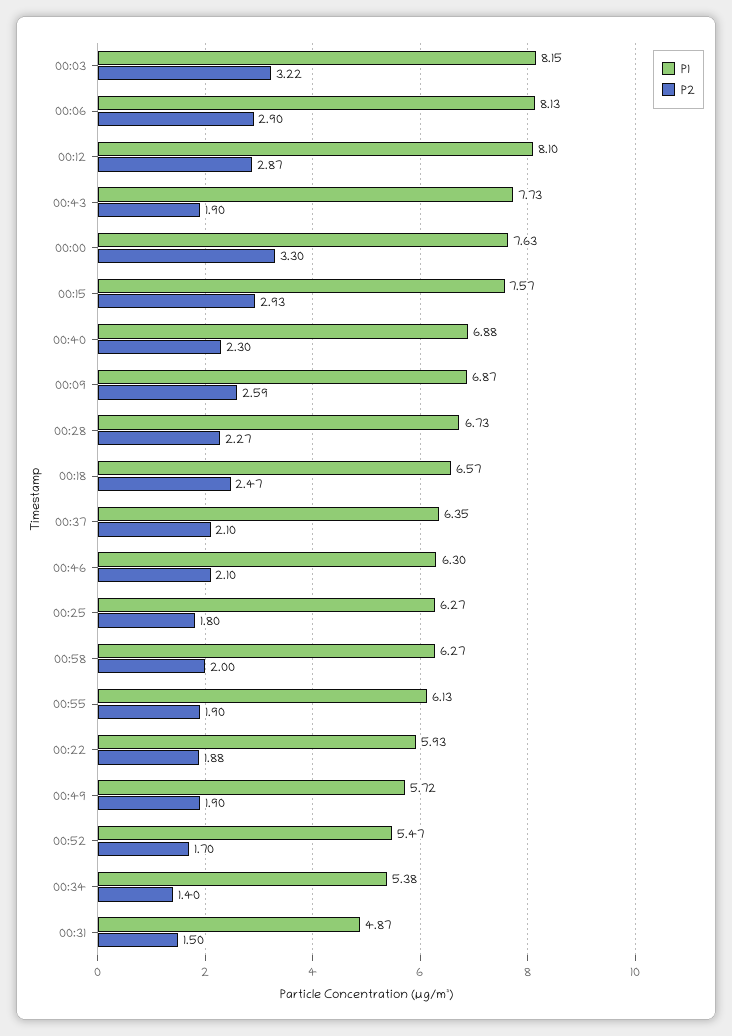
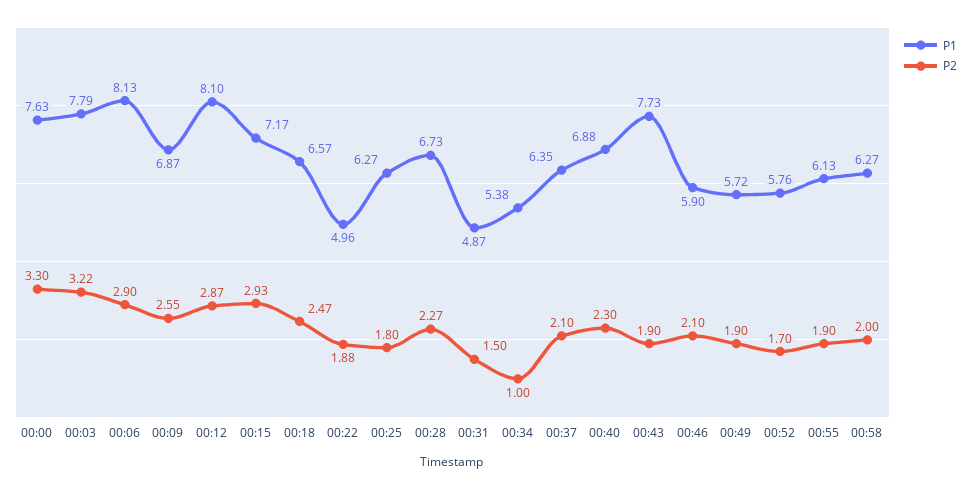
  {
    "P1": {
-     "00:03": 8.15,
+     "00:03": 7.79,
      "00:06": 8.13,
      "00:12": 8.1,
      "00:43": 7.73,
      "00:00": 7.63,
-     "00:15": 7.57,
+     "00:15": 7.17,
      "00:40": 6.88,
      "00:09": 6.87,
      "00:28": 6.73,
      "00:18": 6.57,
      "00:37": 6.35,
-     "00:46": 6.3,
+     "00:46": 5.9,
      "00:25": 6.27,
      "00:58": 6.27,
      "00:55": 6.13,
-     "00:22": 5.93,
+     "00:22": 4.96,
      "00:49": 5.72,
-     "00:52": 5.47,
+     "00:52": 5.76,
      "00:34": 5.38,
      "00:31": 4.87
    },
    "P2": {
      "00:03": 3.22,
      "00:06": 2.9,
      "00:12": 2.87,
      "00:43": 1.9,
      "00:00": 3.3,
      "00:15": 2.93,
      "00:40": 2.3,
-     "00:09": 2.59,
+     "00:09": 2.55,
      "00:28": 2.27,
      "00:18": 2.47,
      "00:37": 2.1,
      "00:46": 2.1,
      "00:25": 1.8,
      "00:58": 2,
      "00:55": 1.9,
      "00:22": 1.88,
      "00:49": 1.9,
      "00:52": 1.7,
-     "00:34": 1.4,
+     "00:34": 1,
      "00:31": 1.5
    }
  }

